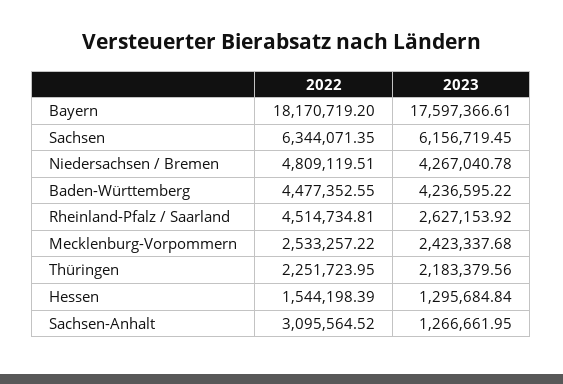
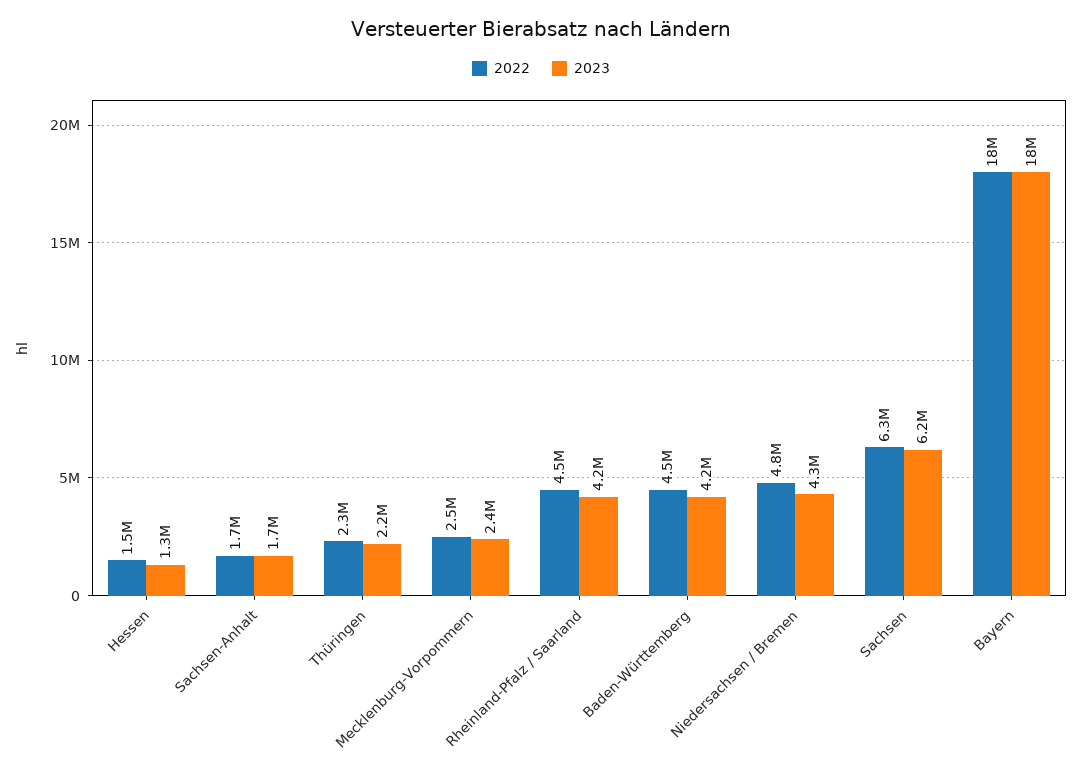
  {
    "2022": {
      "Bayern": 18170719.2,
      "Sachsen": 6344071.35,
      "Niedersachsen / Bremen": 4809119.51,
      "Baden-Württemberg": 4477352.55,
      "Rheinland-Pfalz / Saarland": 4514734.81,
      "Mecklenburg-Vorpommern": 2533257.22,
      "Thüringen": 2251723.95,
      "Hessen": 1544198.39,
-     "Sachsen-Anhalt": 3095564.52
+     "Sachsen-Anhalt": 1700000
    },
    "2023": {
      "Bayern": 17597366.61,
      "Sachsen": 6156719.45,
      "Niedersachsen / Bremen": 4267040.78,
      "Baden-Württemberg": 4236595.22,
-     "Rheinland-Pfalz / Saarland": 2627153.92,
+     "Rheinland-Pfalz / Saarland": 4200000,
      "Mecklenburg-Vorpommern": 2423337.68,
      "Thüringen": 2183379.56,
      "Hessen": 1295684.84,
-     "Sachsen-Anhalt": 1266661.95
+     "Sachsen-Anhalt": 1700000
    }
  }

